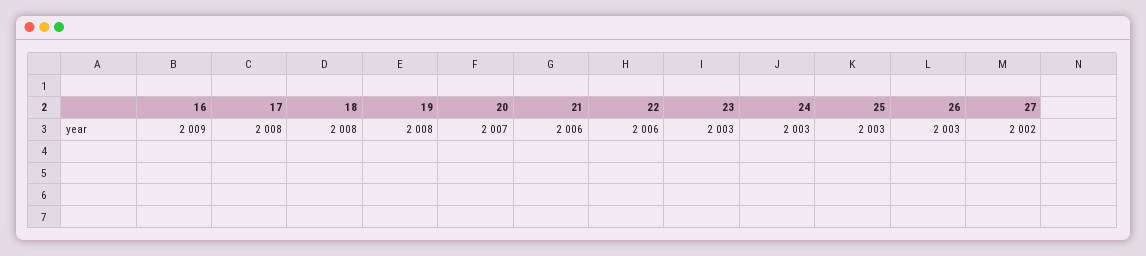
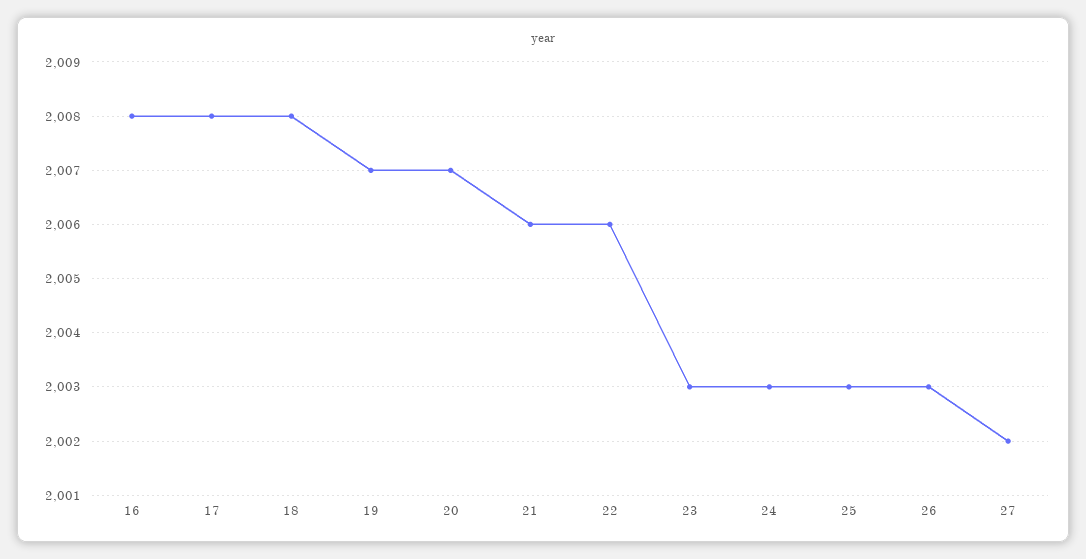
  {
-   "16": 2009,
+   "16": 2008,
    "17": 2008,
    "18": 2008,
-   "19": 2008,
+   "19": 2007,
    "20": 2007,
    "21": 2006,
    "22": 2006,
    "23": 2003,
    "24": 2003,
    "25": 2003,
    "26": 2003,
    "27": 2002
  }

